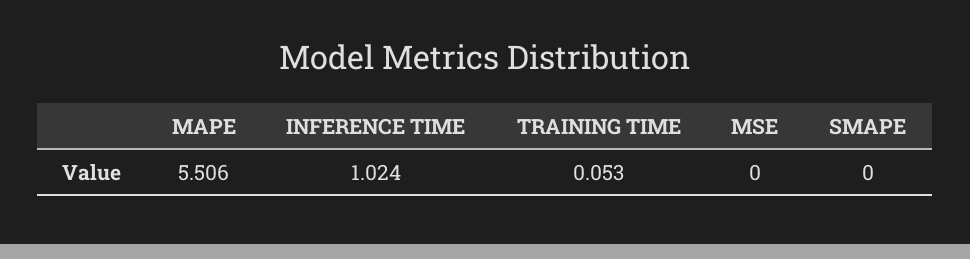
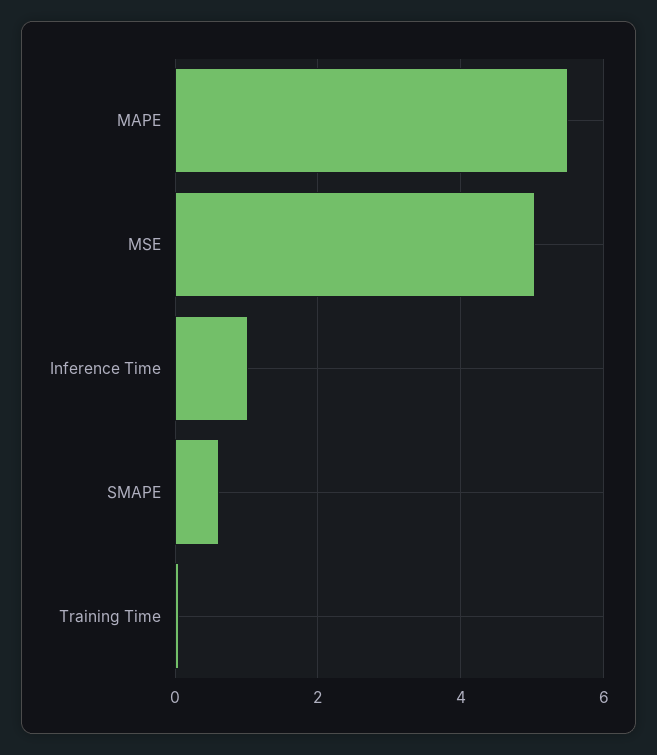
  {
    "MAPE": 5.506,
    "INFERENCE TIME": 1.024,
    "TRAINING TIME": 0.053,
-   "MSE": 0,
+   "MSE": 5,
-   "SMAPE": 0
+   "SMAPE": 0.6
  }

